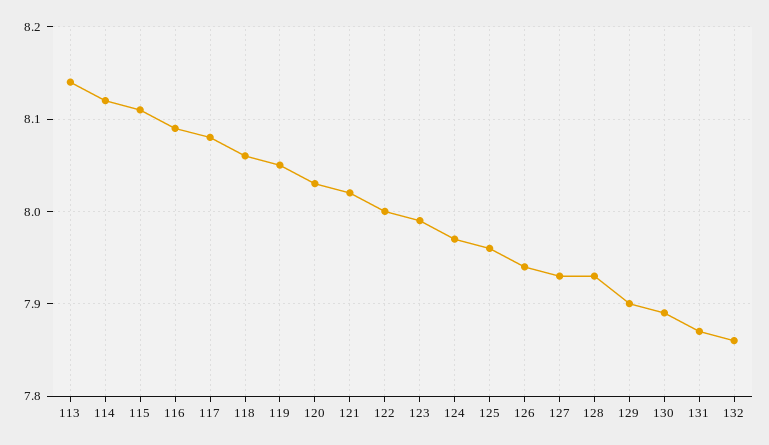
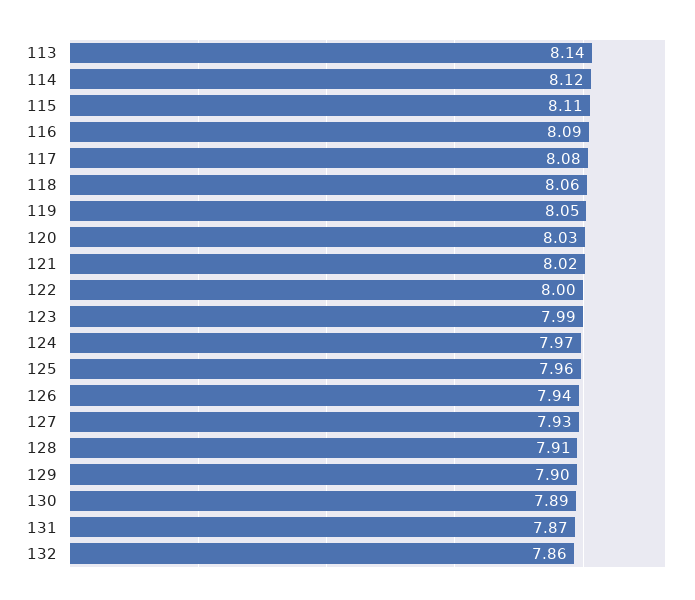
  {
    "113": 8.14,
    "114": 8.12,
    "115": 8.11,
    "116": 8.09,
    "117": 8.08,
    "118": 8.06,
    "119": 8.05,
    "120": 8.03,
    "121": 8.02,
    "122": 8,
    "123": 7.99,
    "124": 7.97,
    "125": 7.96,
    "126": 7.94,
    "127": 7.93,
-   "128": 7.93,
+   "128": 7.91,
    "129": 7.9,
    "130": 7.89,
    "131": 7.87,
    "132": 7.86
  }

